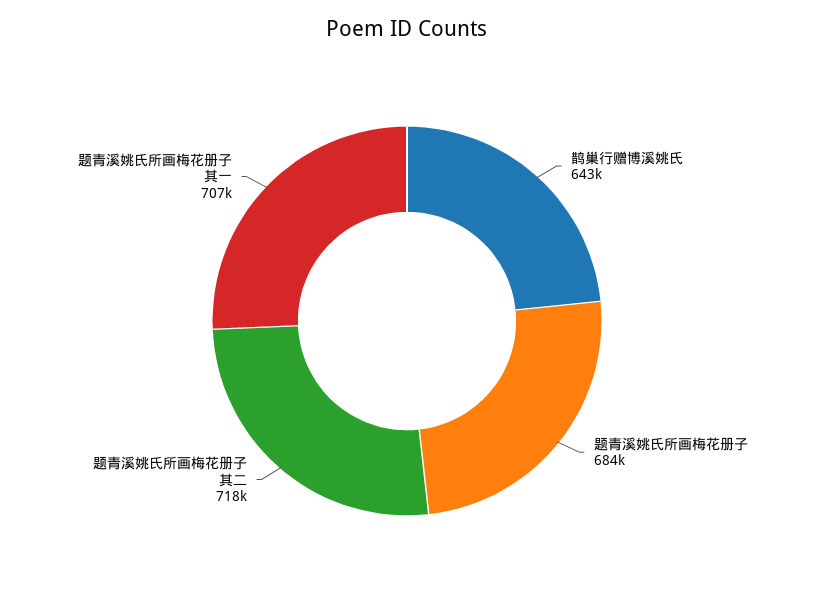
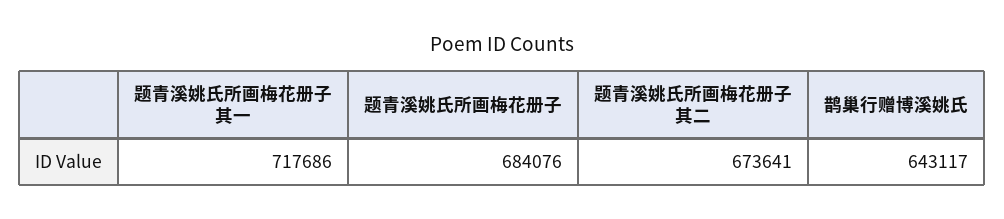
  {
    "鹊巢行赠博溪姚氏": 643117,
    "题青溪姚氏所画梅花册子": 684076,
-   "题青溪姚氏所画梅花册子 其二": 718000,
+   "题青溪姚氏所画梅花册子 其二": 673641,
-   "题青溪姚氏所画梅花册子 其一": 707000
+   "题青溪姚氏所画梅花册子 其一": 717686
  }

